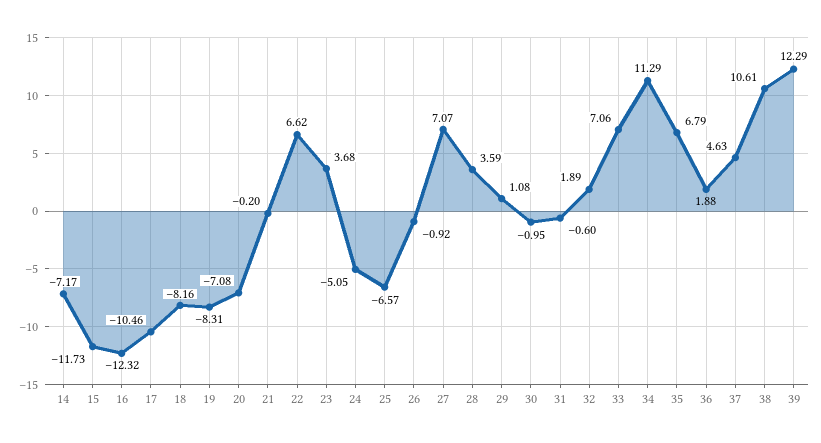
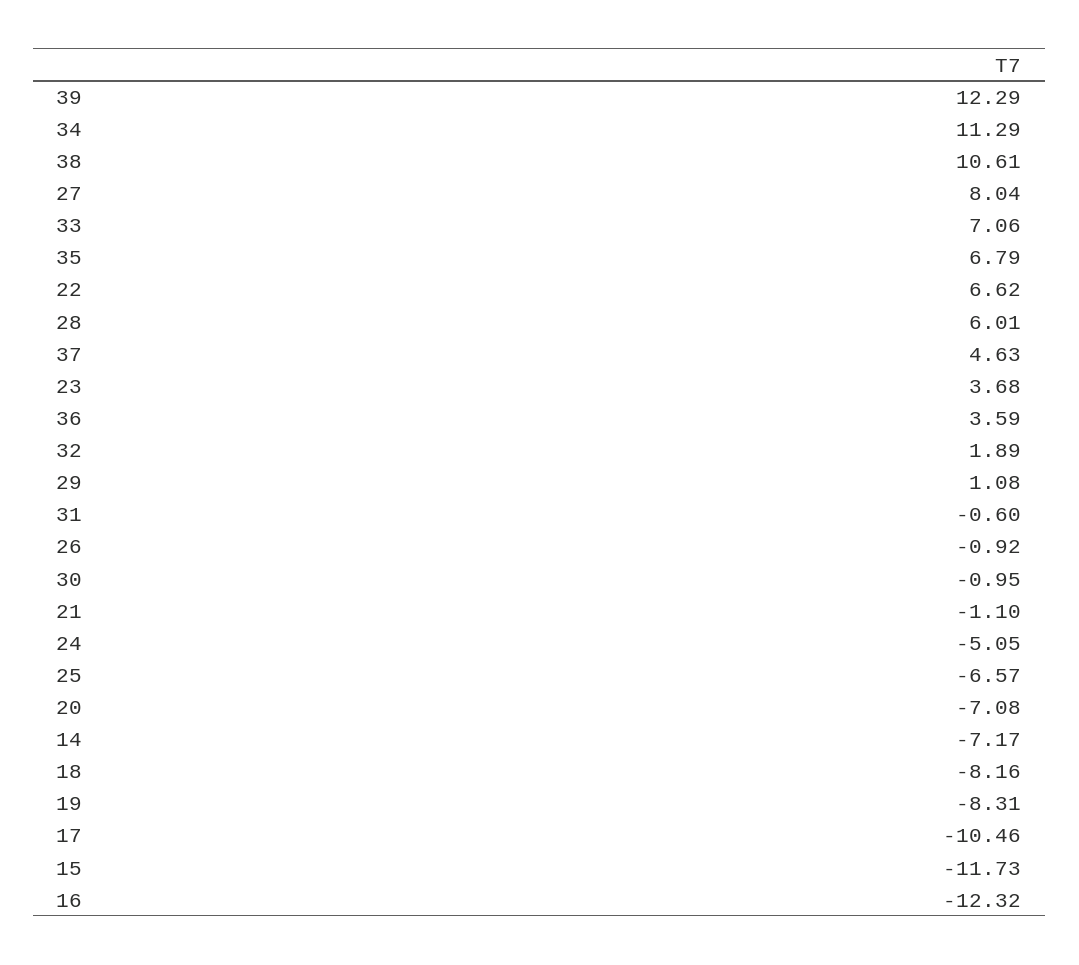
  {
    "14": -7.17,
    "15": -11.73,
    "16": -12.32,
    "17": -10.46,
    "18": -8.16,
    "19": -8.31,
    "20": -7.08,
-   "21": -0.2,
+   "21": -1.1,
    "22": 6.62,
    "23": 3.68,
    "24": -5.05,
    "25": -6.57,
    "26": -0.92,
-   "27": 7.07,
+   "27": 8.04,
-   "28": 3.59,
+   "28": 6.01,
    "29": 1.08,
    "30": -0.95,
    "31": -0.6,
    "32": 1.89,
    "33": 7.06,
    "34": 11.29,
    "35": 6.79,
-   "36": 1.88,
+   "36": 3.59,
    "37": 4.63,
    "38": 10.61,
    "39": 12.29
  }

